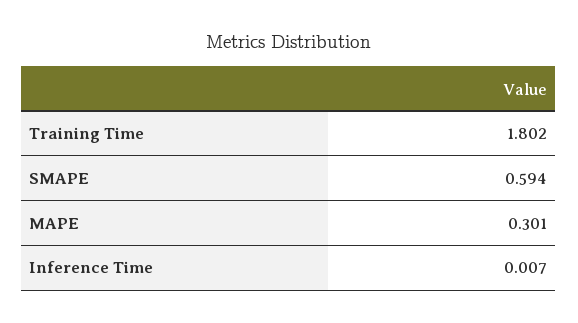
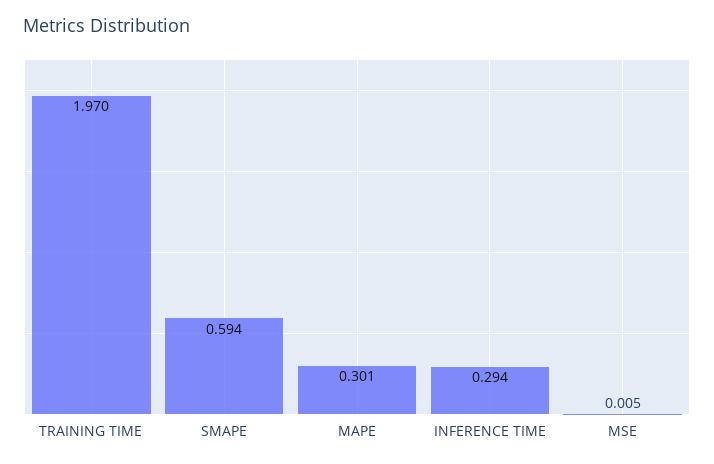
  {
-   "Training Time": 1.802,
+   "Training Time": 1.97,
    "SMAPE": 0.594,
    "MAPE": 0.301,
-   "Inference Time": 0.007
+   "Inference Time": 0.294,
+   "MSE": 0.005
  }

